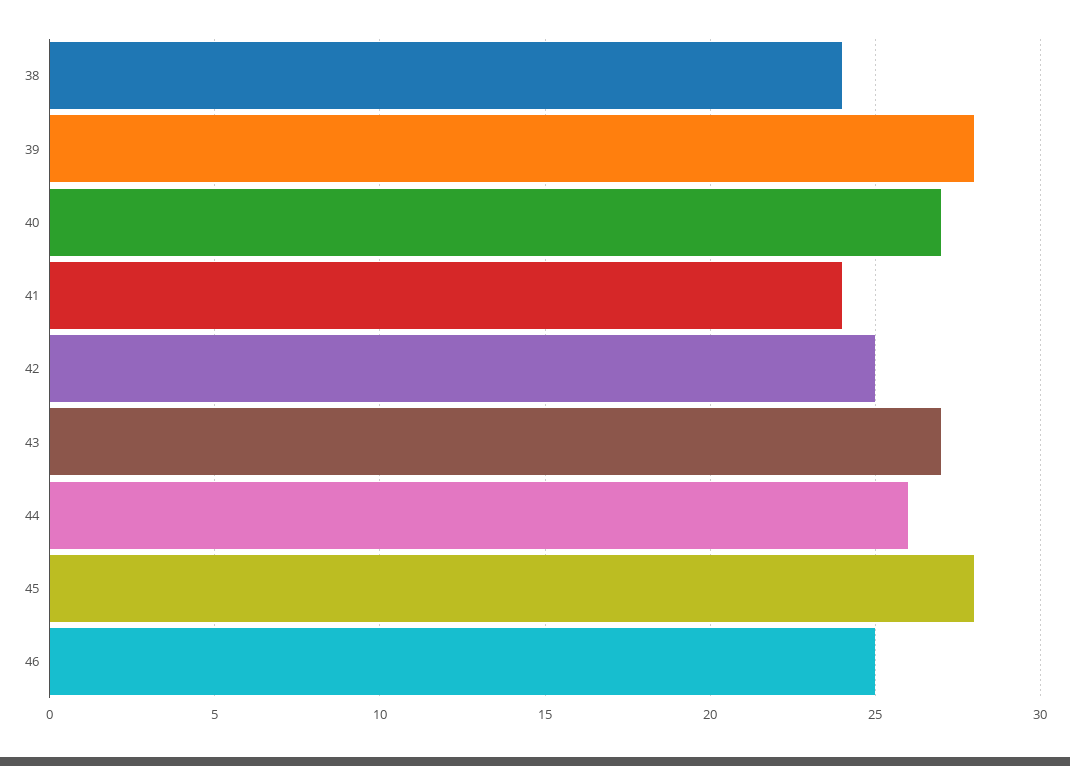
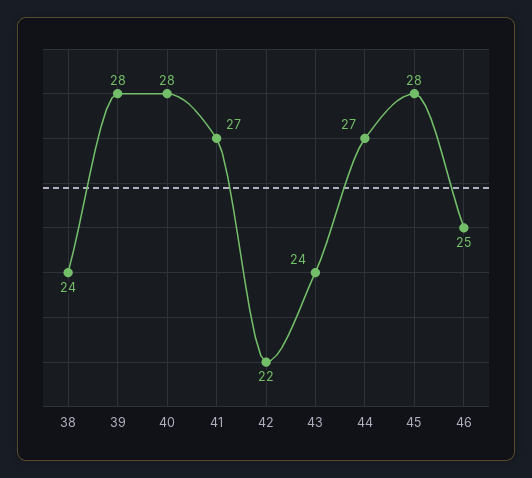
  {
    "38": 24,
    "39": 28,
-   "40": 27,
+   "40": 28,
-   "41": 24,
+   "41": 27,
-   "42": 25,
+   "42": 22,
-   "43": 27,
+   "43": 24,
-   "44": 26,
+   "44": 27,
    "45": 28,
    "46": 25
  }

